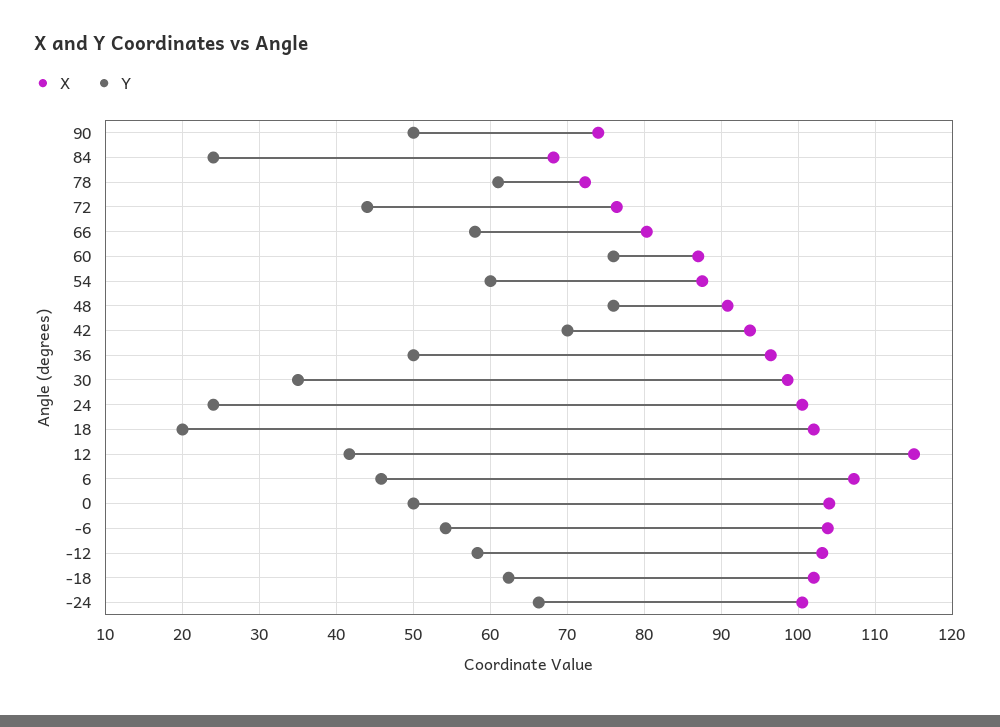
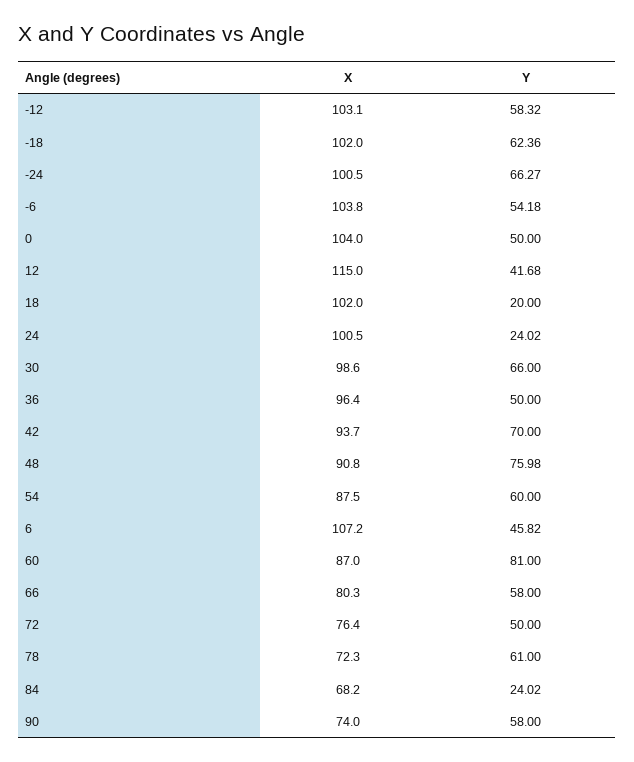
  {
    "X": {
      "90": 74,
      "84": 68.2,
      "78": 72.3,
      "72": 76.4,
      "66": 80.3,
      "60": 87,
      "54": 87.5,
      "48": 90.8,
      "42": 93.7,
      "36": 96.4,
      "30": 98.6,
      "24": 100.5,
      "18": 102,
      "12": 115,
      "6": 107.2,
      "0": 104,
      "-6": 103.8,
      "-12": 103.1,
      "-18": 102,
      "-24": 100.5
    },
    "Y": {
-     "90": 50,
+     "90": 58,
      "84": 24.02,
      "78": 61,
-     "72": 44,
+     "72": 50,
      "66": 58,
-     "60": 76,
+     "60": 81,
      "54": 60,
      "48": 75.98,
      "42": 70,
      "36": 50,
-     "30": 35,
+     "30": 66,
      "24": 24.02,
      "18": 20,
      "12": 41.68,
      "6": 45.82,
      "0": 50,
      "-6": 54.18,
      "-12": 58.32,
      "-18": 62.36,
      "-24": 66.27
    }
  }

